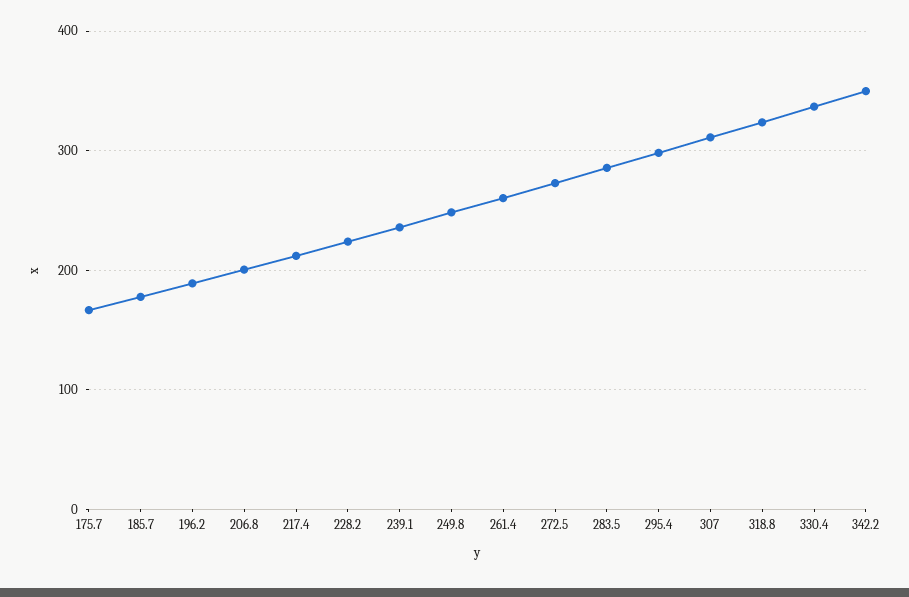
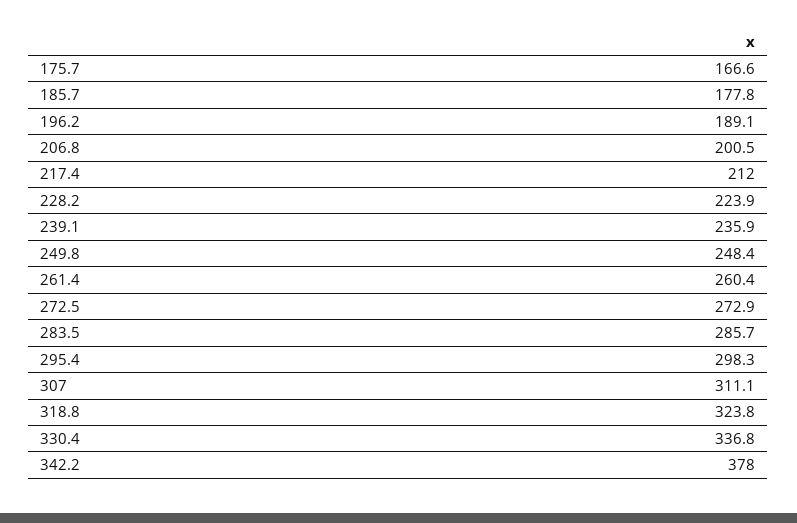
  {
    "175.7": 166.6,
    "185.7": 177.8,
    "196.2": 189.1,
    "206.8": 200.5,
    "217.4": 212,
    "228.2": 223.9,
    "239.1": 235.9,
    "249.8": 248.4,
    "261.4": 260.4,
    "272.5": 272.9,
    "283.5": 285.7,
    "295.4": 298.3,
    "307": 311.1,
    "318.8": 323.8,
    "330.4": 336.8,
-   "342.2": 350
+   "342.2": 378
  }

